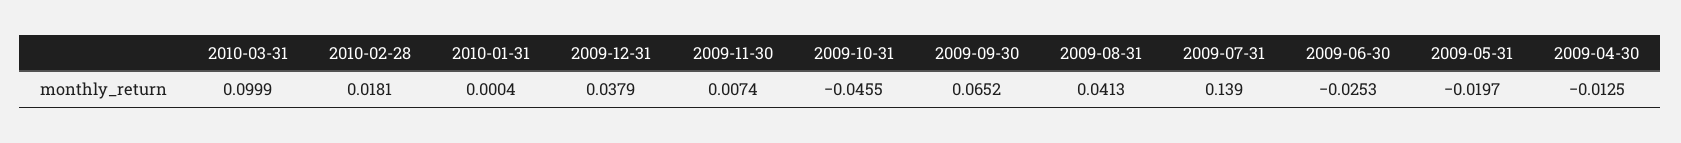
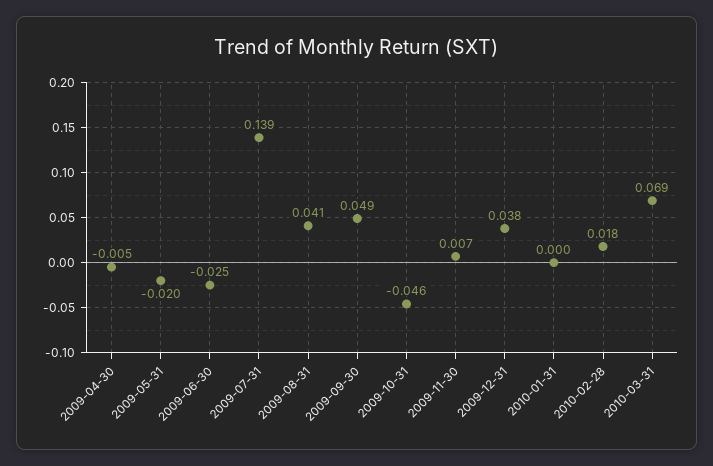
  {
-   "2010-03-31": 0.0999,
+   "2010-03-31": 0.069,
    "2010-02-28": 0.0181,
    "2010-01-31": 0.0004,
    "2009-12-31": 0.0379,
    "2009-11-30": 0.0074,
    "2009-10-31": -0.0455,
-   "2009-09-30": 0.0652,
+   "2009-09-30": 0.049,
    "2009-08-31": 0.0413,
    "2009-07-31": 0.139,
    "2009-06-30": -0.0253,
    "2009-05-31": -0.0197,
-   "2009-04-30": -0.0125
+   "2009-04-30": -0.005
  }

